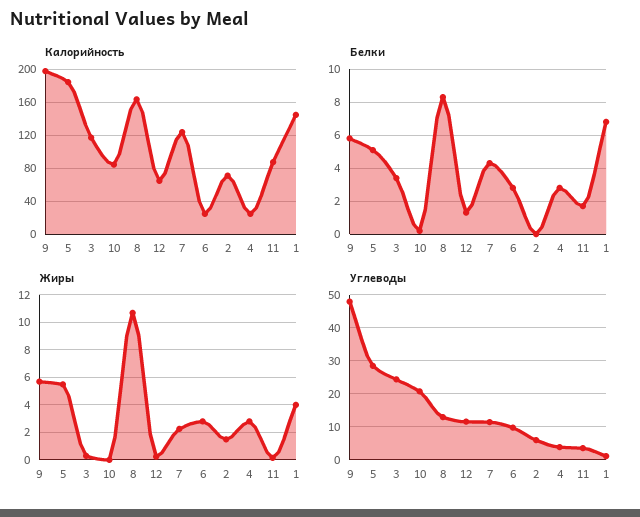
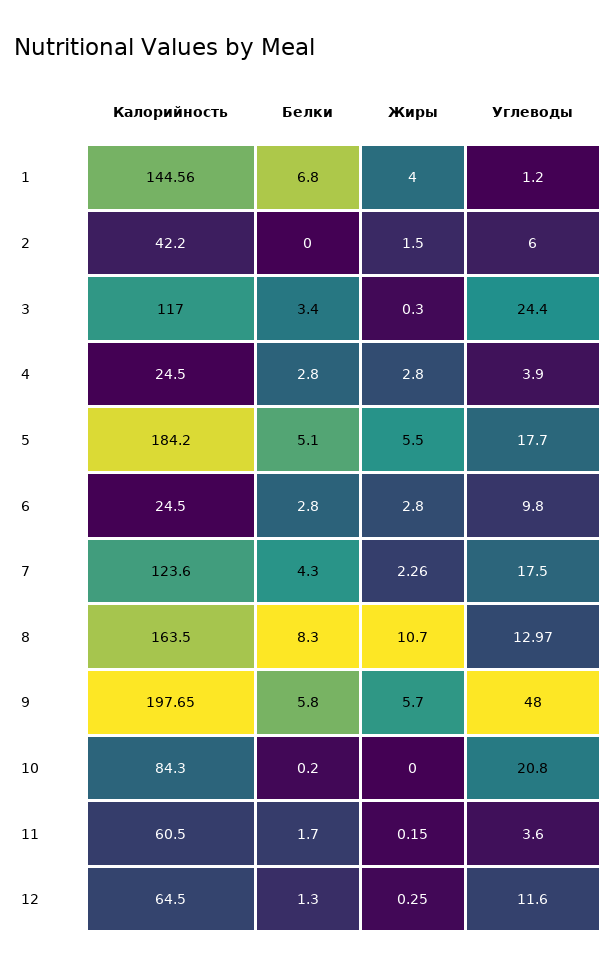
  {
    "Калорийность": {
      "9": 197.65,
      "5": 184.2,
      "3": 117,
      "10": 84.3,
      "8": 163.5,
      "12": 64.5,
      "7": 123.6,
      "6": 24.5,
-     "2": 70,
+     "2": 42.2,
      "4": 24.5,
-     "11": 90,
+     "11": 60.5,
      "1": 144.56
    },
    "Белки": {
      "9": 5.8,
      "5": 5.1,
      "3": 3.4,
      "10": 0.2,
      "8": 8.3,
      "12": 1.3,
      "7": 4.3,
      "6": 2.8,
      "2": 0,
      "4": 2.8,
      "11": 1.7,
      "1": 6.8
    },
    "Жиры": {
      "9": 5.7,
      "5": 5.5,
      "3": 0.3,
      "10": 0,
      "8": 10.7,
      "12": 0.25,
      "7": 2.26,
      "6": 2.8,
      "2": 1.5,
      "4": 2.8,
      "11": 0.15,
      "1": 4
    },
    "Углеводы": {
      "9": 48,
-     "5": 28,
+     "5": 17.7,
      "3": 24.4,
      "10": 20.8,
      "8": 12.97,
      "12": 11.6,
-     "7": 12,
+     "7": 17.5,
      "6": 9.8,
      "2": 6,
      "4": 3.9,
      "11": 3.6,
      "1": 1.2
    }
  }

